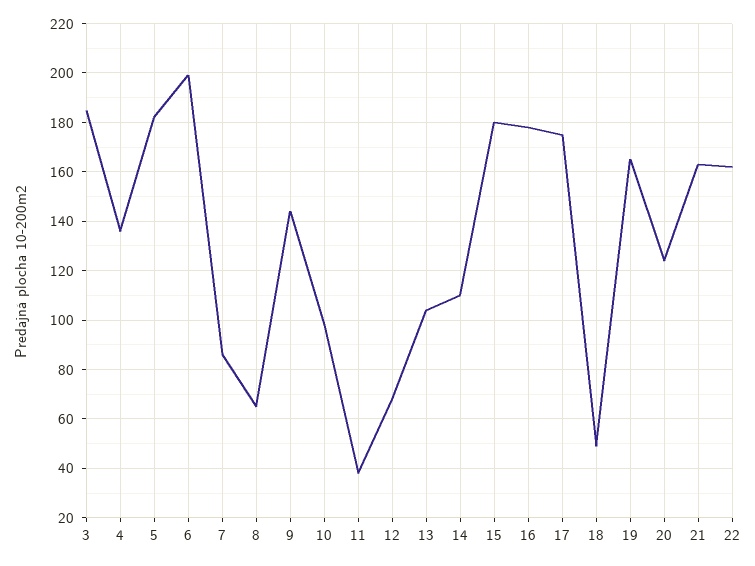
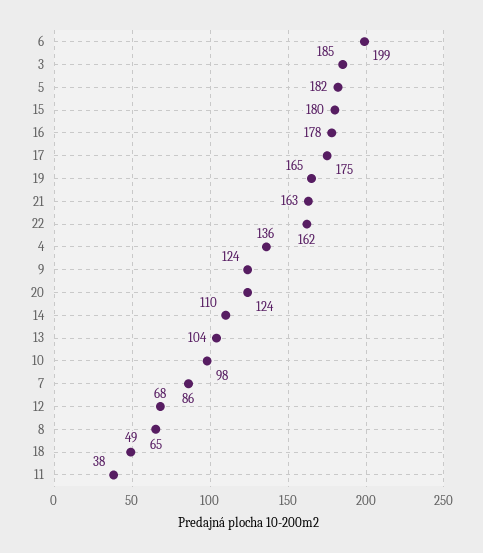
  {
    "3": 185,
    "4": 136,
    "5": 182,
    "6": 199,
    "7": 86,
    "8": 65,
-   "9": 145,
+   "9": 124,
    "10": 98,
    "11": 38,
    "12": 68,
    "13": 104,
    "14": 110,
    "15": 180,
    "16": 178,
    "17": 175,
    "18": 49,
    "19": 165,
    "20": 124,
    "21": 163,
    "22": 162
  }

